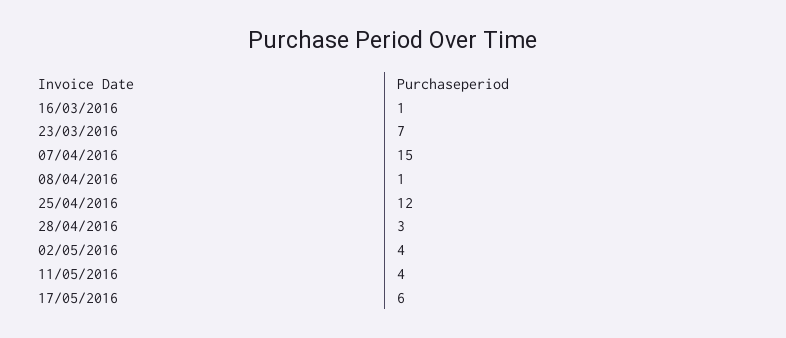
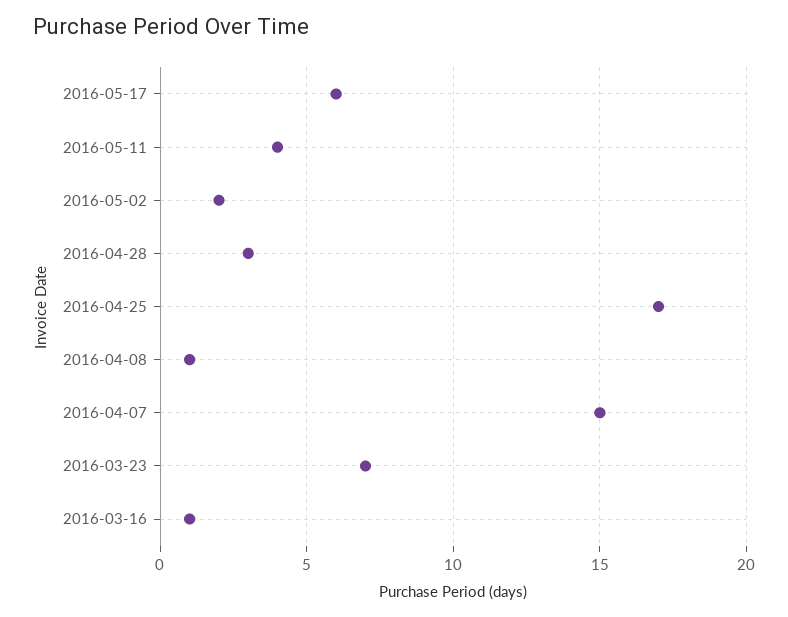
  {
    "16/03/2016": 1,
    "23/03/2016": 7,
    "07/04/2016": 15,
    "08/04/2016": 1,
-   "25/04/2016": 12,
+   "25/04/2016": 17,
    "28/04/2016": 3,
-   "02/05/2016": 4,
+   "02/05/2016": 2,
    "11/05/2016": 4,
    "17/05/2016": 6
  }

